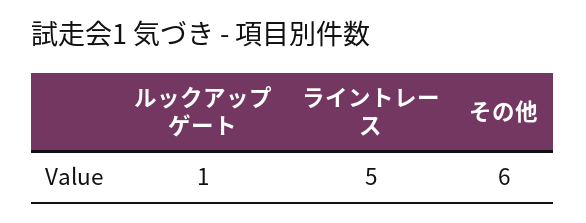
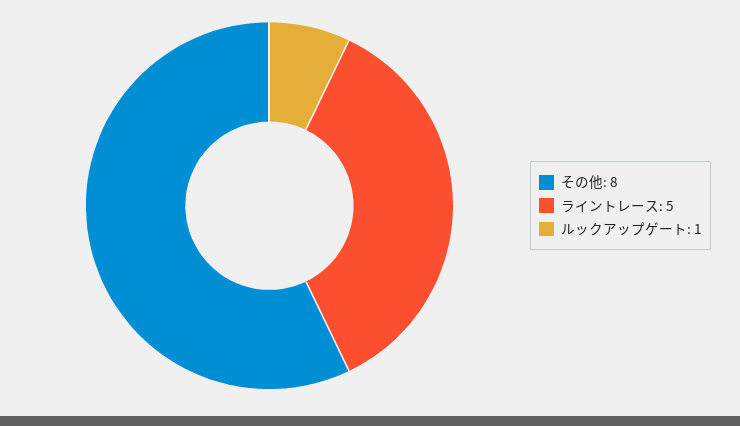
  {
    "ルックアップゲート": 1,
    "ライントレース": 5,
-   "その他": 6
+   "その他": 8
  }

